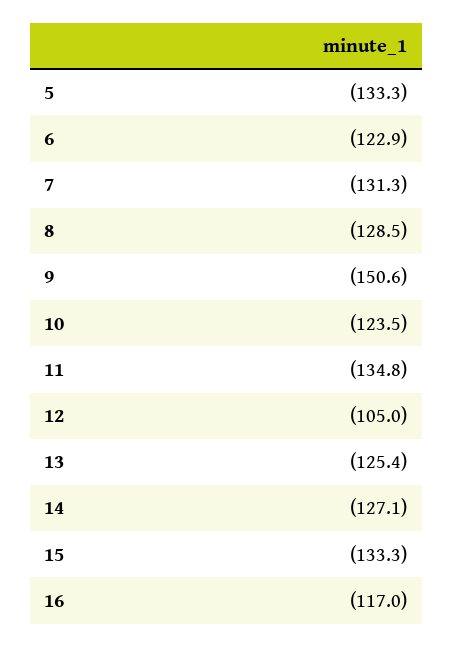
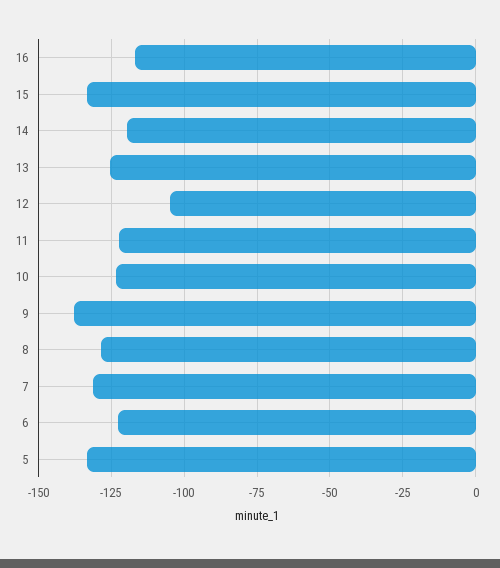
  {
    "5": -133.3,
    "6": -122.9,
    "7": -131.3,
    "8": -128.5,
-   "9": -150.6,
+   "9": -137.5,
    "10": -123.5,
-   "11": -134.8,
+   "11": -122.5,
    "12": -105,
    "13": -125.4,
-   "14": -127.1,
+   "14": -120,
    "15": -133.3,
    "16": -117
  }

